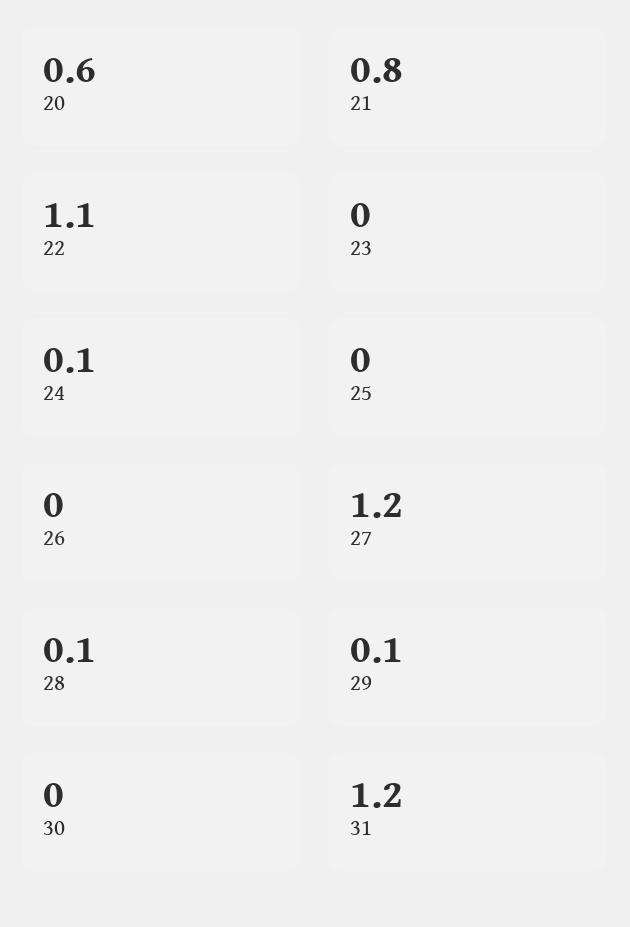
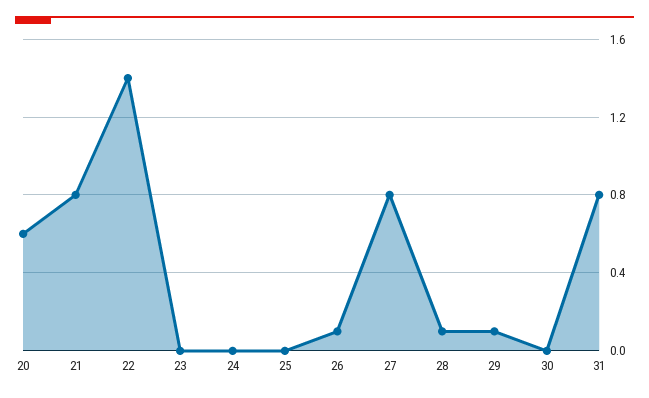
  {
    "20": 0.6,
    "21": 0.8,
-   "22": 1.1,
+   "22": 1.4,
    "23": 0,
-   "24": 0.1,
+   "24": 0,
    "25": 0,
-   "26": 0,
+   "26": 0.1,
-   "27": 1.2,
+   "27": 0.8,
    "28": 0.1,
    "29": 0.1,
    "30": 0,
-   "31": 1.2
+   "31": 0.8
  }

